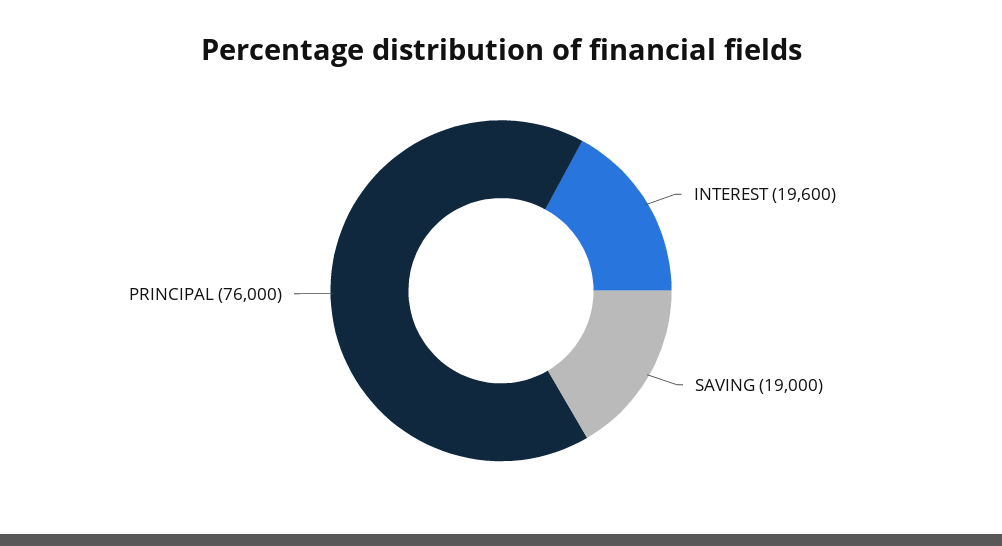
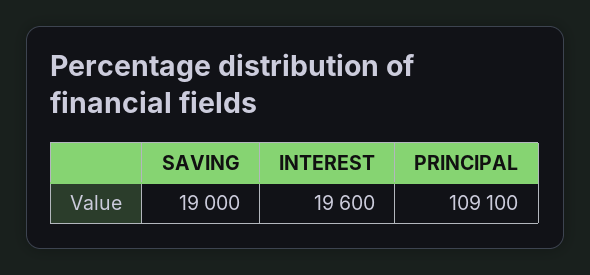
  {
    "INTEREST": 19600,
    "SAVING": 19000,
-   "PRINCIPAL": 76000
+   "PRINCIPAL": 109100
  }

